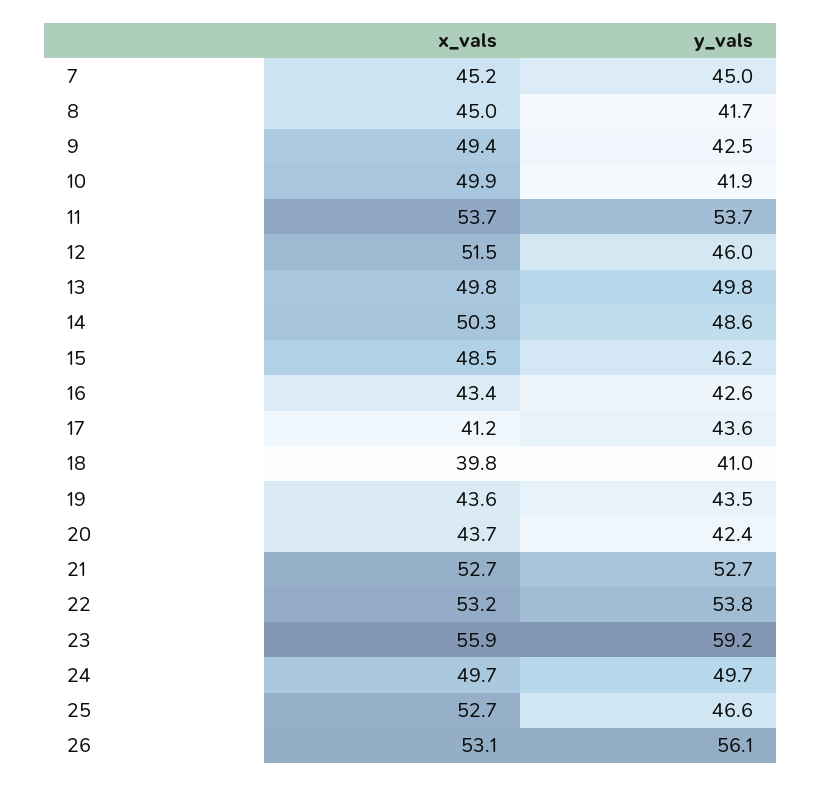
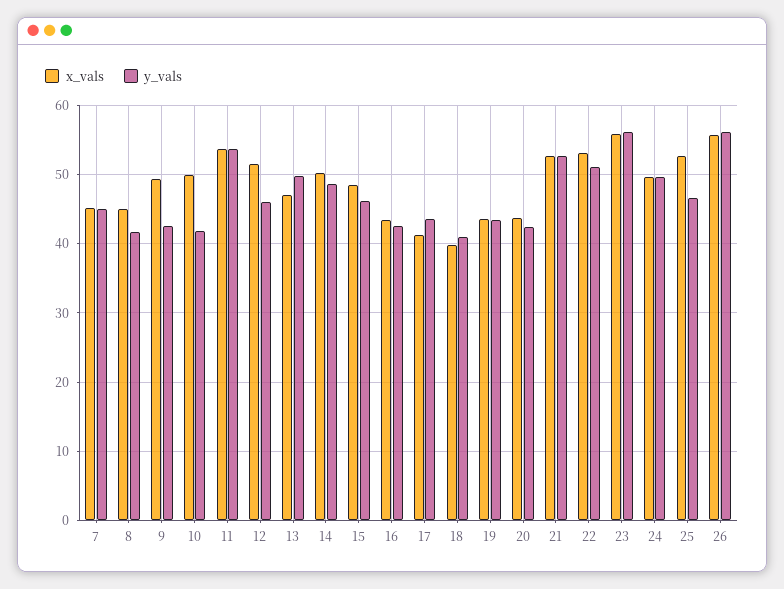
  {
    "x_vals": {
      "7": 45.2,
      "8": 45,
      "9": 49.4,
      "10": 49.9,
      "11": 53.7,
      "12": 51.5,
-     "13": 49.8,
+     "13": 47,
      "14": 50.3,
      "15": 48.5,
      "16": 43.4,
      "17": 41.2,
      "18": 39.8,
      "19": 43.6,
      "20": 43.7,
      "21": 52.7,
      "22": 53.2,
      "23": 55.9,
      "24": 49.7,
      "25": 52.7,
-     "26": 53.1
+     "26": 56
    },
    "y_vals": {
      "7": 45,
      "8": 41.7,
      "9": 42.5,
      "10": 41.9,
      "11": 53.7,
      "12": 46,
      "13": 49.8,
      "14": 48.6,
      "15": 46.2,
      "16": 42.6,
      "17": 43.6,
      "18": 41,
      "19": 43.5,
      "20": 42.4,
      "21": 52.7,
-     "22": 53.8,
+     "22": 51,
-     "23": 59.2,
+     "23": 56,
      "24": 49.7,
      "25": 46.6,
      "26": 56.1
    }
  }

